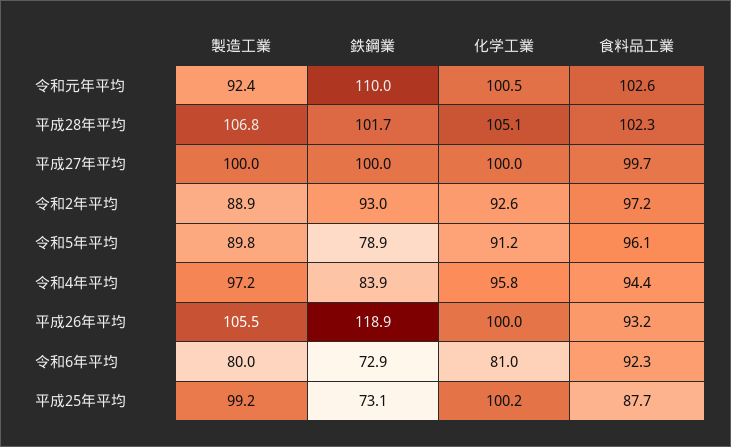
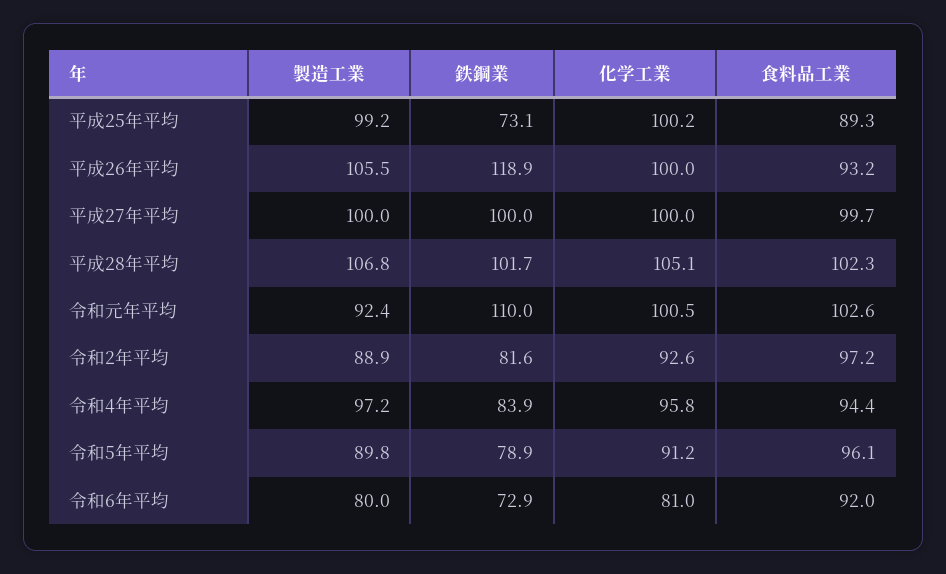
  {
    "製造工業": {
      "令和元年平均": 92.4,
      "平成28年平均": 106.8,
      "平成27年平均": 100,
      "令和2年平均": 88.9,
      "令和5年平均": 89.8,
      "令和4年平均": 97.2,
      "平成26年平均": 105.5,
      "令和6年平均": 80,
      "平成25年平均": 99.2
    },
    "鉄鋼業": {
      "令和元年平均": 110,
      "平成28年平均": 101.7,
      "平成27年平均": 100,
-     "令和2年平均": 93,
+     "令和2年平均": 81.6,
      "令和5年平均": 78.9,
      "令和4年平均": 83.9,
      "平成26年平均": 118.9,
      "令和6年平均": 72.9,
      "平成25年平均": 73.1
    },
    "化学工業": {
      "令和元年平均": 100.5,
      "平成28年平均": 105.1,
      "平成27年平均": 100,
      "令和2年平均": 92.6,
      "令和5年平均": 91.2,
      "令和4年平均": 95.8,
      "平成26年平均": 100,
      "令和6年平均": 81,
      "平成25年平均": 100.2
    },
    "食料品工業": {
      "令和元年平均": 102.6,
      "平成28年平均": 102.3,
      "平成27年平均": 99.7,
      "令和2年平均": 97.2,
      "令和5年平均": 96.1,
      "令和4年平均": 94.4,
      "平成26年平均": 93.2,
-     "令和6年平均": 92.3,
+     "令和6年平均": 92,
-     "平成25年平均": 87.7
+     "平成25年平均": 89.3
    }
  }

